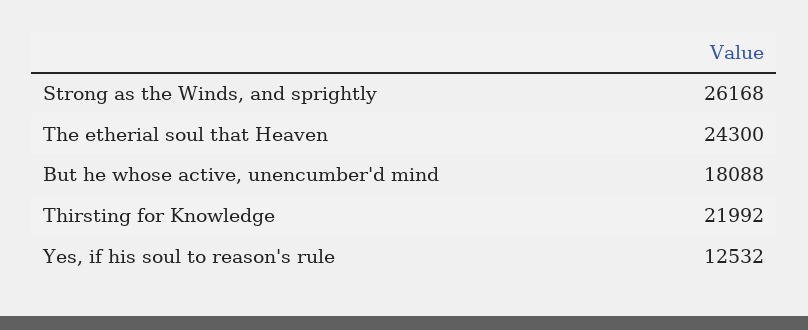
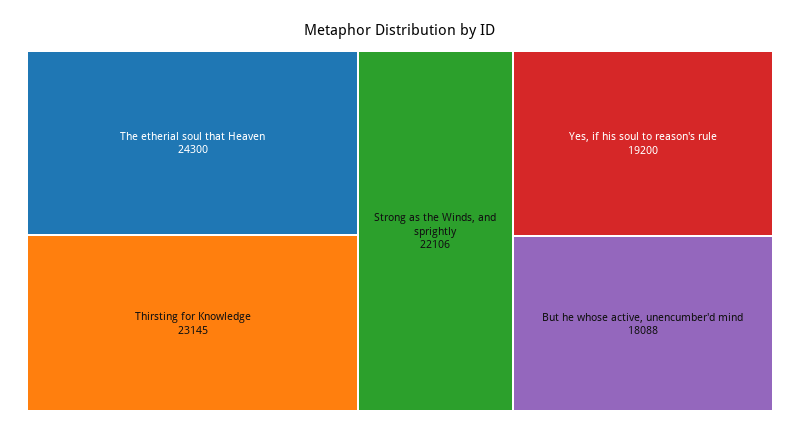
  {
-   "Strong as the Winds, and sprightly": 26168,
+   "Strong as the Winds, and sprightly": 22106,
    "The etherial soul that Heaven": 24300,
    "But he whose active, unencumber'd mind": 18088,
-   "Thirsting for Knowledge": 21992,
+   "Thirsting for Knowledge": 23145,
-   "Yes, if his soul to reason's rule": 12532
+   "Yes, if his soul to reason's rule": 19200
  }

